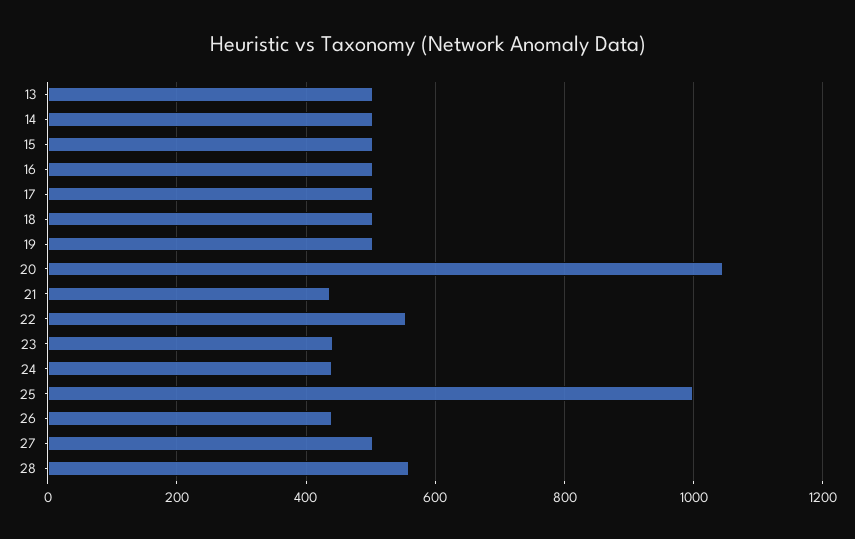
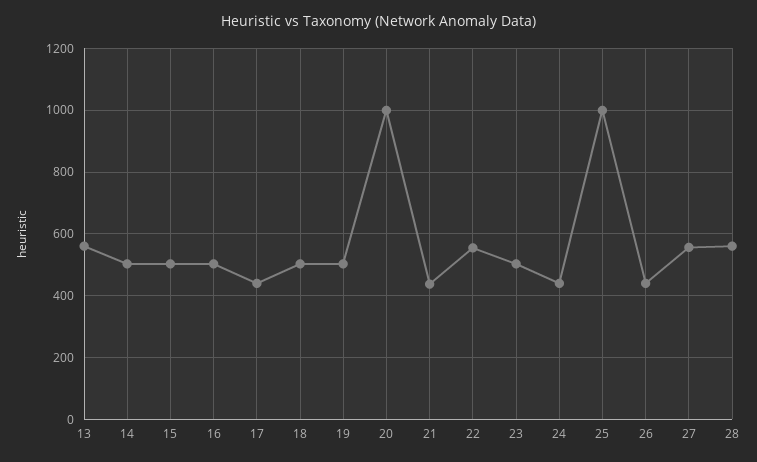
  {
-   "13": 500,
+   "13": 560,
    "14": 500,
    "15": 500,
    "16": 500,
-   "17": 500,
+   "17": 440,
    "18": 500,
    "19": 500,
-   "20": 1040,
+   "20": 1000,
    "21": 440,
    "22": 560,
-   "23": 440,
+   "23": 500,
    "24": 440,
    "25": 1000,
    "26": 440,
-   "27": 500,
+   "27": 560,
    "28": 560
  }

